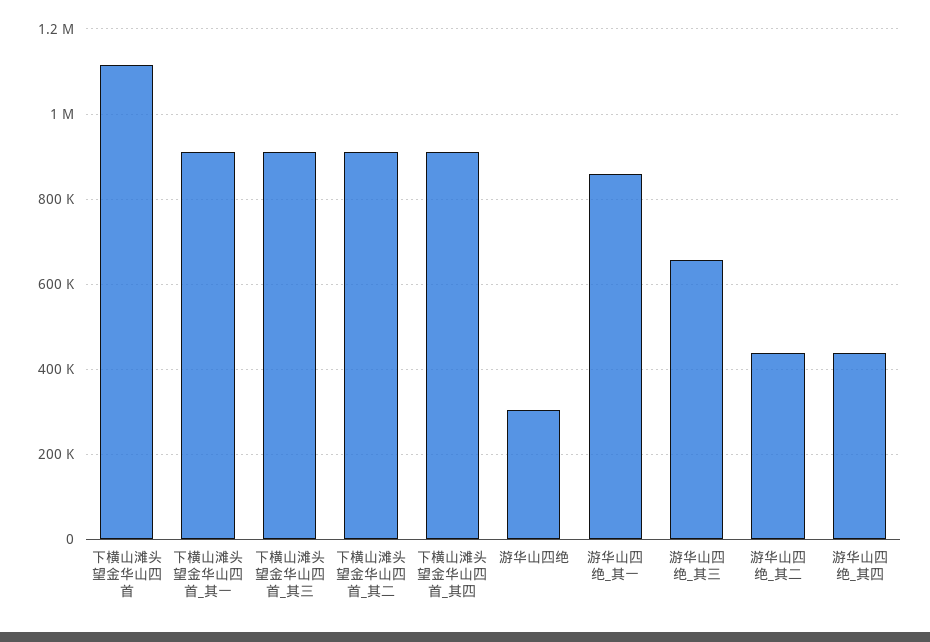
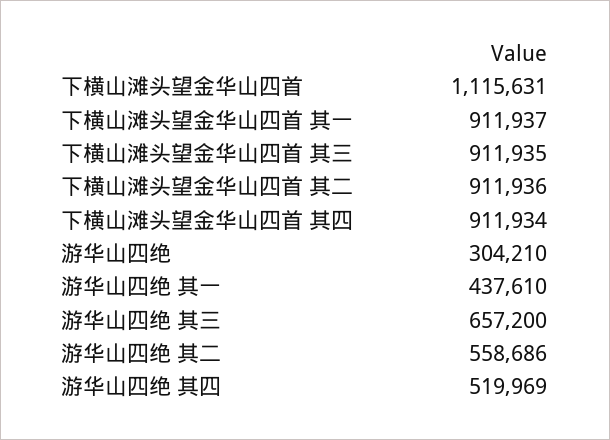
  {
    "下横山滩头望金华山四首": 1115631,
    "下横山滩头望金华山四首_其一": 911937,
    "下横山滩头望金华山四首_其三": 911935,
    "下横山滩头望金华山四首_其二": 911936,
    "下横山滩头望金华山四首_其四": 911934,
    "游华山四绝": 304210,
-   "游华山四绝_其一": 860000,
+   "游华山四绝_其一": 437610,
    "游华山四绝_其三": 657200,
-   "游华山四绝_其二": 440000,
+   "游华山四绝_其二": 558686,
-   "游华山四绝_其四": 440000
+   "游华山四绝_其四": 519969
  }

